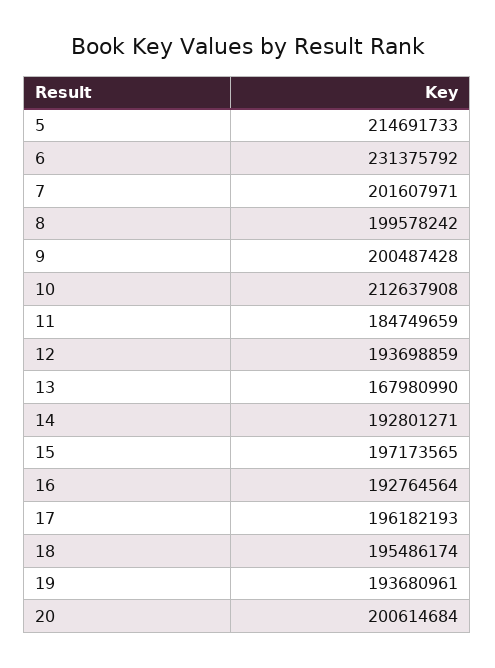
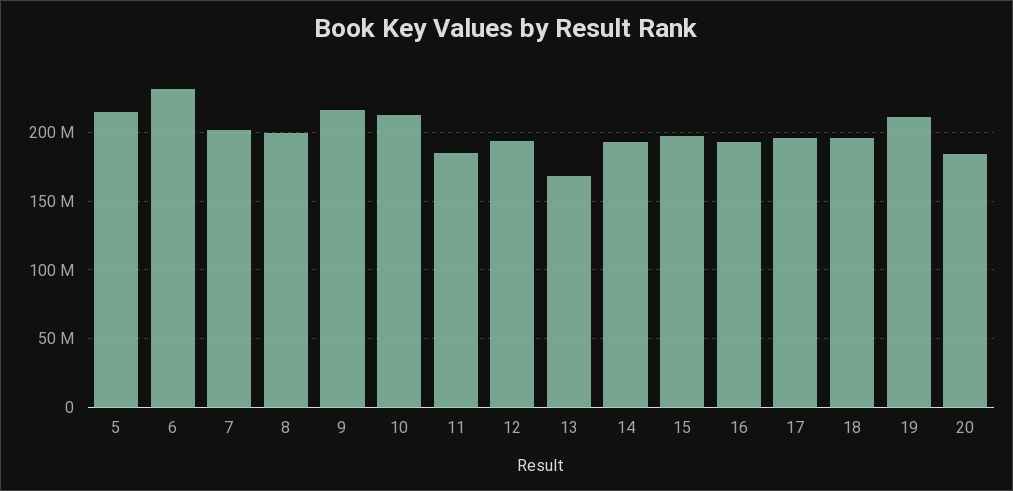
  {
    "5": 214691733,
    "6": 231375792,
    "7": 201607971,
    "8": 199578242,
-   "9": 200487428,
+   "9": 215000000,
    "10": 212637908,
    "11": 184749659,
    "12": 193698859,
    "13": 167980990,
    "14": 192801271,
    "15": 197173565,
    "16": 192764564,
    "17": 196182193,
    "18": 195486174,
-   "19": 193680961,
+   "19": 210000000,
-   "20": 200614684
+   "20": 185000000
  }

